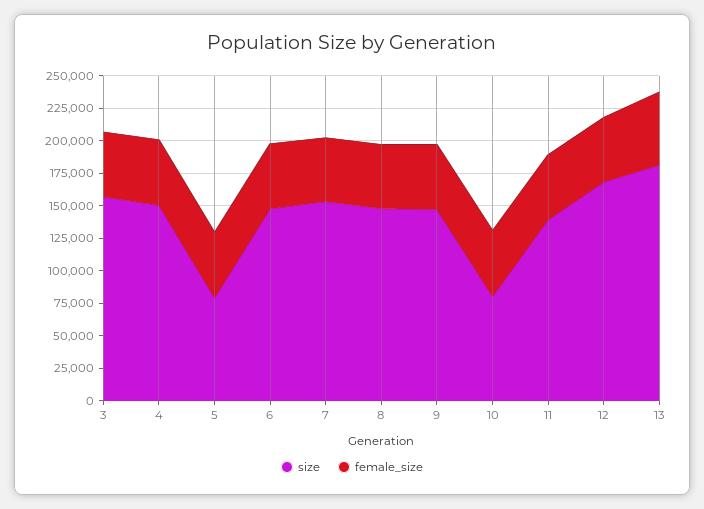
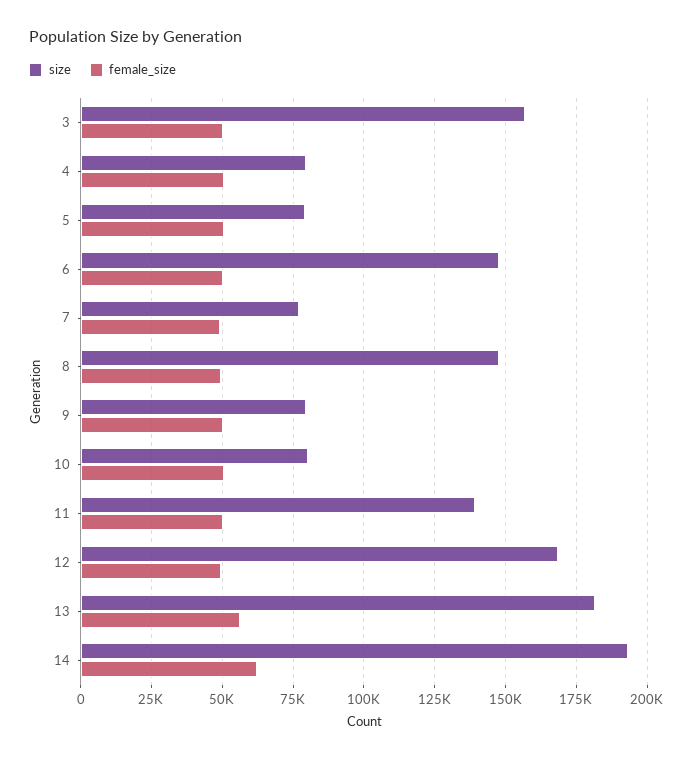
  {
    "size": {
      "3": 157500,
-     "4": 150000,
+     "4": 80000,
      "5": 80000,
      "6": 147500,
-     "7": 150000,
+     "7": 77500,
      "8": 147500,
-     "9": 150000,
+     "9": 80000,
      "10": 80000,
      "11": 140000,
      "12": 167500,
-     "13": 182500
+     "13": 182500,
+     "14": 192500
    },
    "female_size": {
      "3": 50000,
      "4": 50000,
      "5": 50000,
      "6": 50000,
      "7": 50000,
      "8": 50000,
      "9": 50000,
      "10": 50000,
      "11": 50000,
      "12": 50000,
-     "13": 55000
+     "13": 55000,
+     "14": 62500
    }
  }

